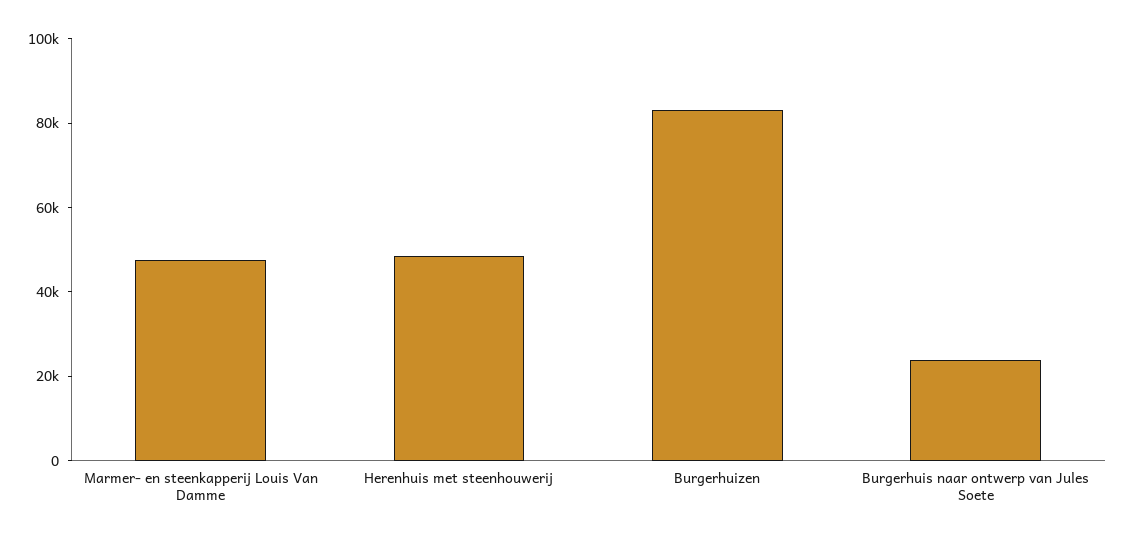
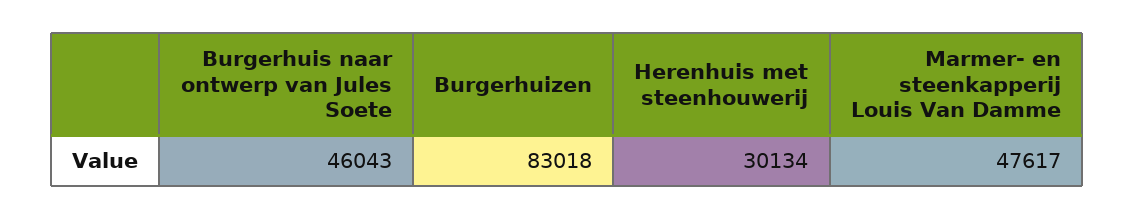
  {
    "Marmer- en steenkapperij Louis Van Damme": 47617,
-   "Herenhuis met steenhouwerij": 50000,
+   "Herenhuis met steenhouwerij": 30134,
    "Burgerhuizen": 83018,
-   "Burgerhuis naar ontwerp van Jules Soete": 25000
+   "Burgerhuis naar ontwerp van Jules Soete": 46043
  }

